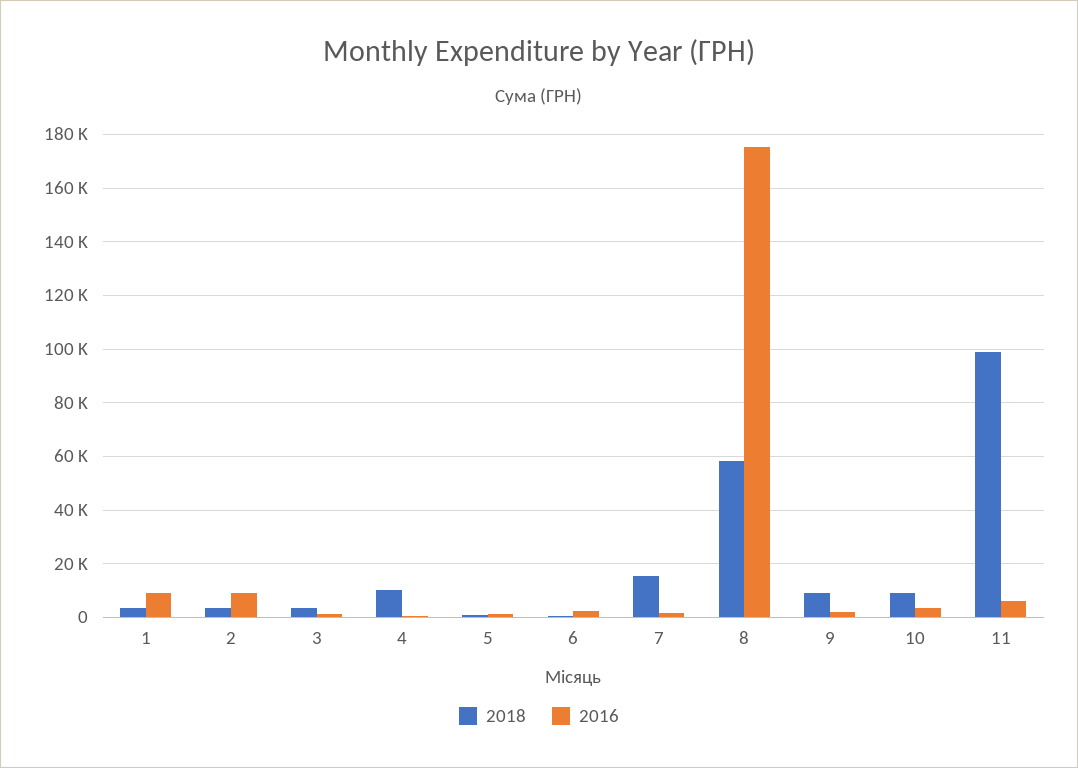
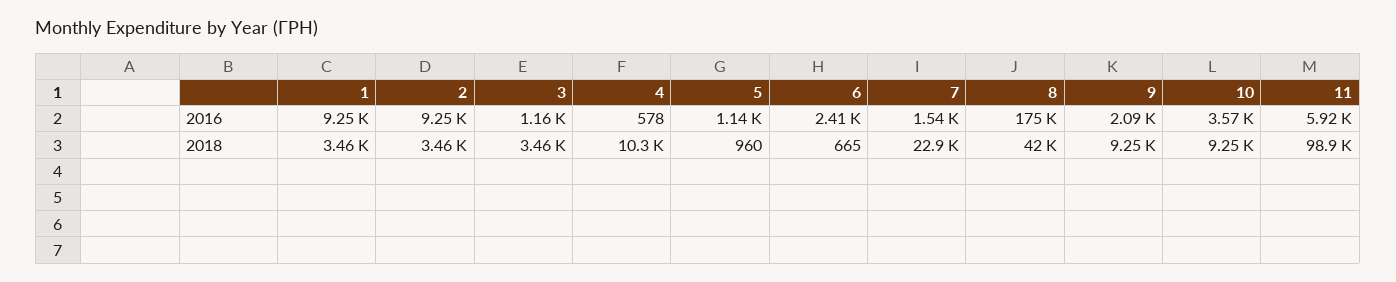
  {
    "2018": {
      "1": 3460,
      "2": 3460,
      "3": 3460,
      "4": 10300,
      "5": 960,
      "6": 665,
-     "7": 15000,
+     "7": 22900,
-     "8": 57500,
+     "8": 42000,
      "9": 9250,
      "10": 9250,
      "11": 98900
    },
    "2016": {
      "1": 9250,
      "2": 9250,
      "3": 1160,
      "4": 578,
      "5": 1140,
      "6": 2410,
      "7": 1540,
      "8": 175000,
      "9": 2090,
      "10": 3570,
      "11": 5920
    }
  }

